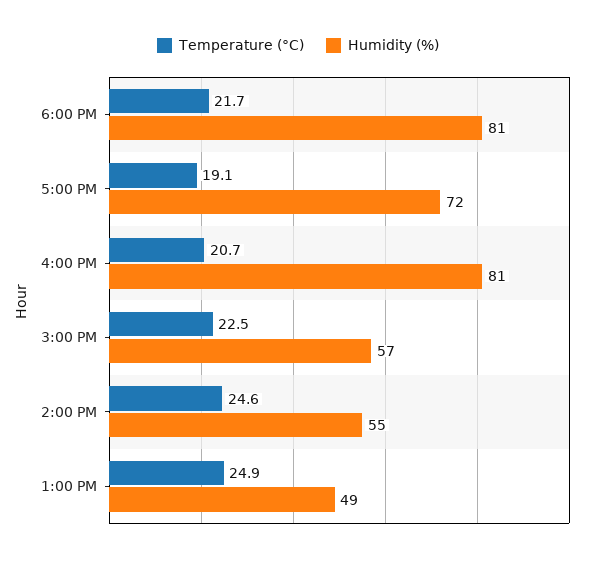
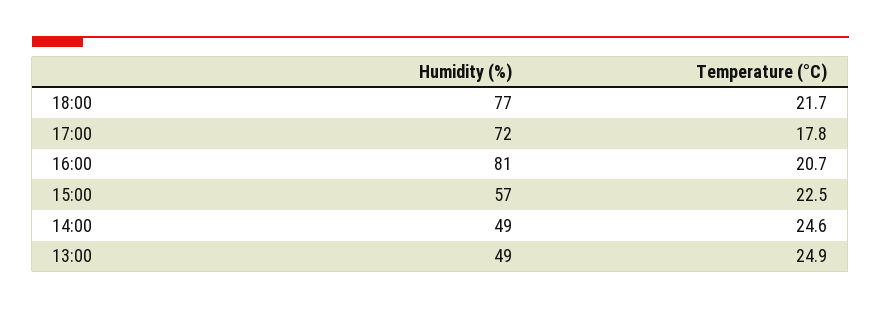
  {
    "Temperature (°C)": {
      "6:00 PM": 21.7,
-     "5:00 PM": 19.1,
+     "5:00 PM": 17.8,
      "4:00 PM": 20.7,
      "3:00 PM": 22.5,
      "2:00 PM": 24.6,
      "1:00 PM": 24.9
    },
    "Humidity (%)": {
-     "6:00 PM": 81,
+     "6:00 PM": 77,
      "5:00 PM": 72,
      "4:00 PM": 81,
      "3:00 PM": 57,
-     "2:00 PM": 55,
+     "2:00 PM": 49,
      "1:00 PM": 49
    }
  }

